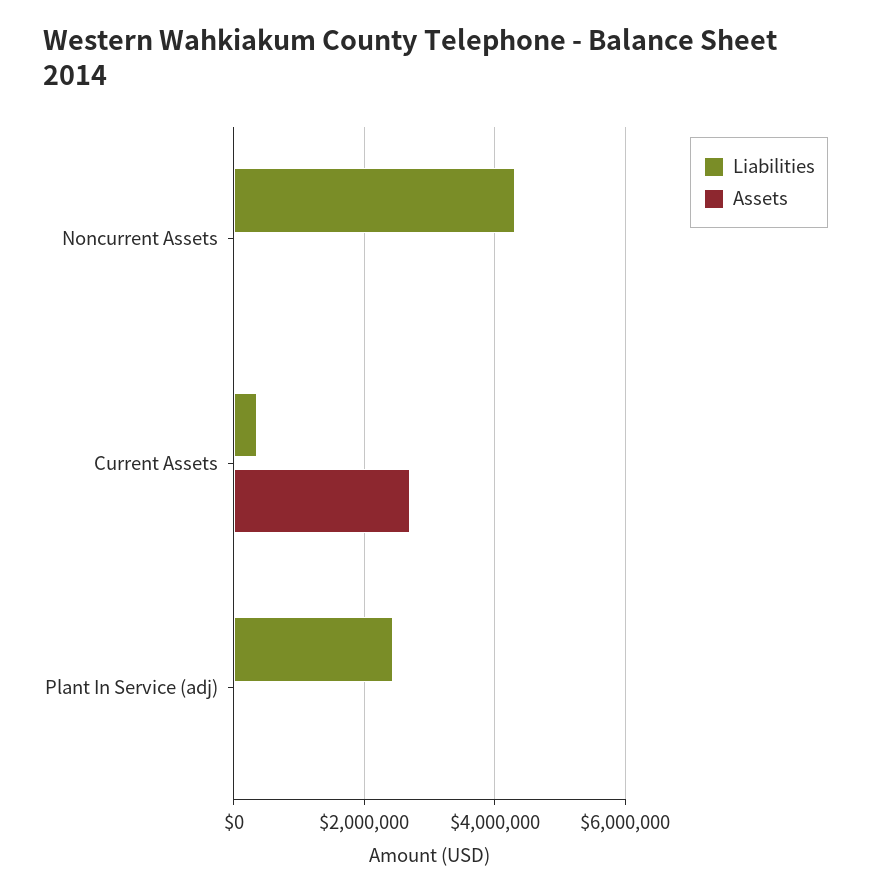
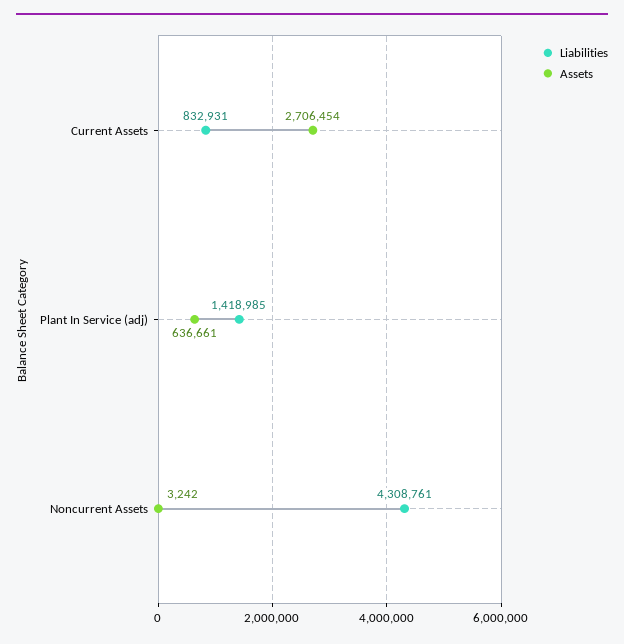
  {
    "Liabilities": {
      "Noncurrent Assets": 4308761,
-     "Current Assets": 400000,
+     "Current Assets": 832931,
-     "Plant In Service (adj)": 2400000
+     "Plant In Service (adj)": 1418985
    },
    "Assets": {
      "Noncurrent Assets": 3242,
      "Current Assets": 2706454,
-     "Plant In Service (adj)": 0
+     "Plant In Service (adj)": 636661
    }
  }

